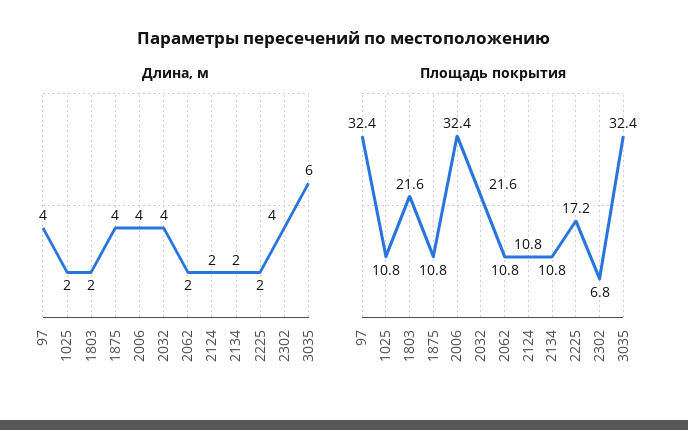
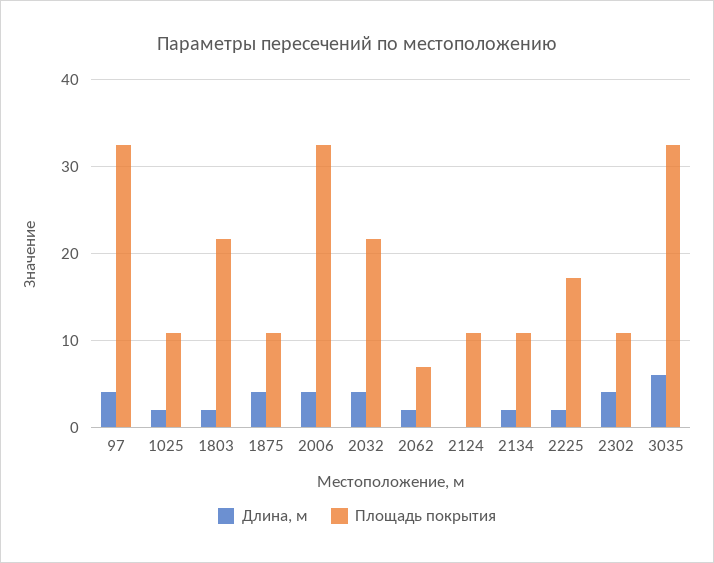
  {
    "Длина, м": {
      "97": 4,
      "1025": 2,
      "1803": 2,
      "1875": 4,
      "2006": 4,
      "2032": 4,
      "2062": 2,
-     "2124": 2,
+     "2124": 0,
      "2134": 2,
      "2225": 2,
      "2302": 4,
      "3035": 6
    },
    "Площадь покрытия": {
      "97": 32.4,
      "1025": 10.8,
      "1803": 21.6,
      "1875": 10.8,
      "2006": 32.4,
      "2032": 21.6,
-     "2062": 10.8,
+     "2062": 7,
      "2124": 10.8,
      "2134": 10.8,
      "2225": 17.2,
-     "2302": 6.8,
+     "2302": 11,
      "3035": 32.4
    }
  }

